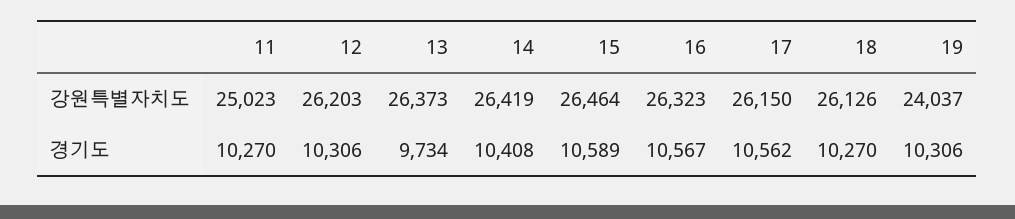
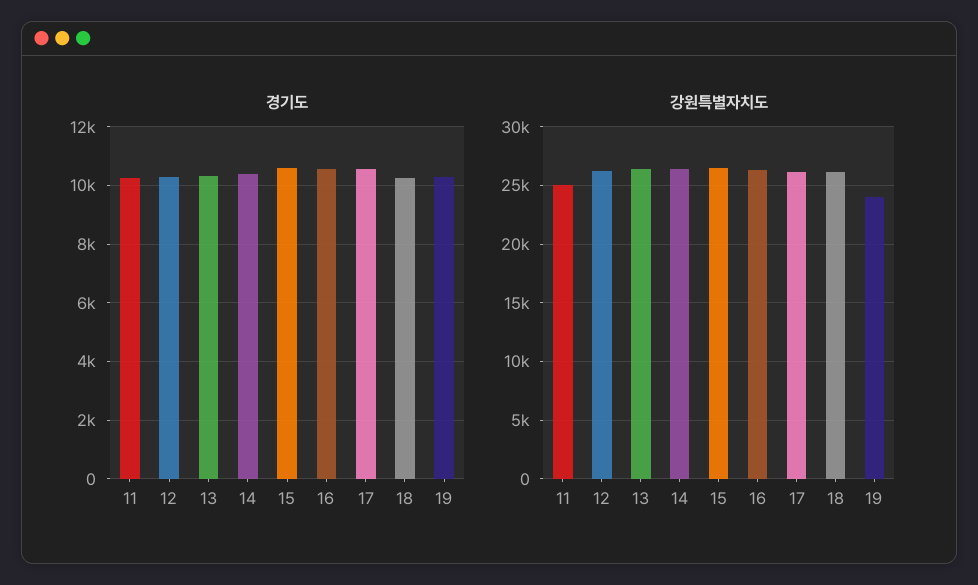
  {
    "강원특별자치도": {
      "11": 25023,
      "12": 26203,
      "13": 26373,
      "14": 26419,
      "15": 26464,
      "16": 26323,
      "17": 26150,
      "18": 26126,
      "19": 24037
    },
    "경기도": {
      "11": 10270,
      "12": 10306,
-     "13": 9734,
+     "13": 10250,
      "14": 10408,
      "15": 10589,
      "16": 10567,
      "17": 10562,
      "18": 10270,
      "19": 10306
    }
  }

